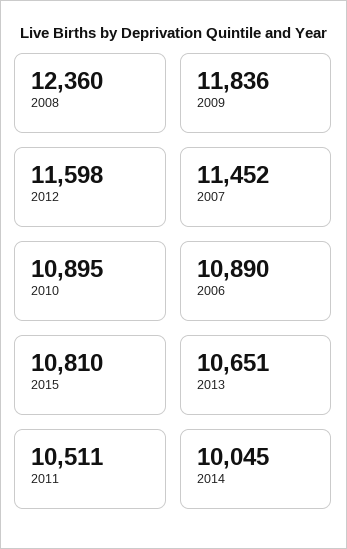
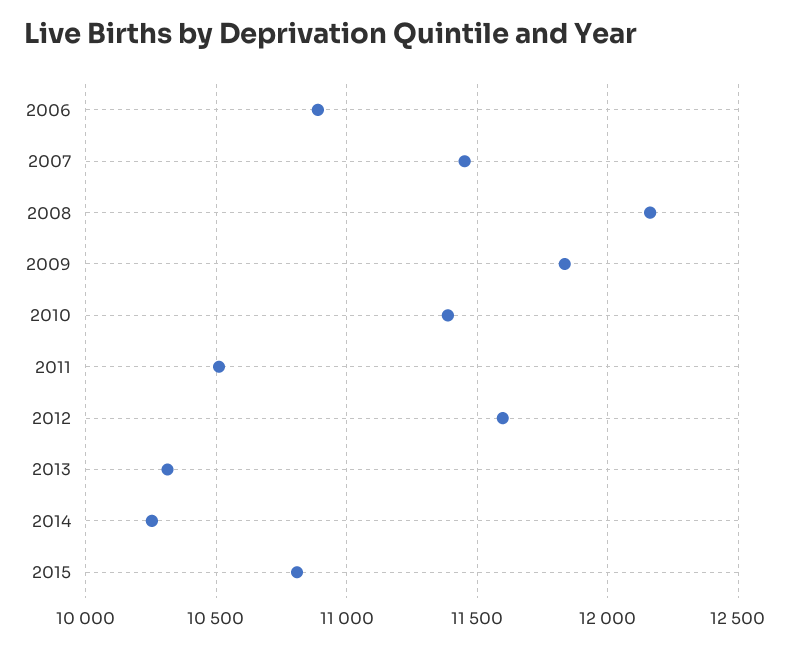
  {
-   "2008": 12360,
+   "2008": 12150,
    "2009": 11836,
    "2012": 11598,
    "2007": 11452,
-   "2010": 10895,
+   "2010": 11400,
    "2006": 10890,
    "2015": 10810,
-   "2013": 10651,
+   "2013": 10300,
    "2011": 10511,
-   "2014": 10045
+   "2014": 10250
  }

